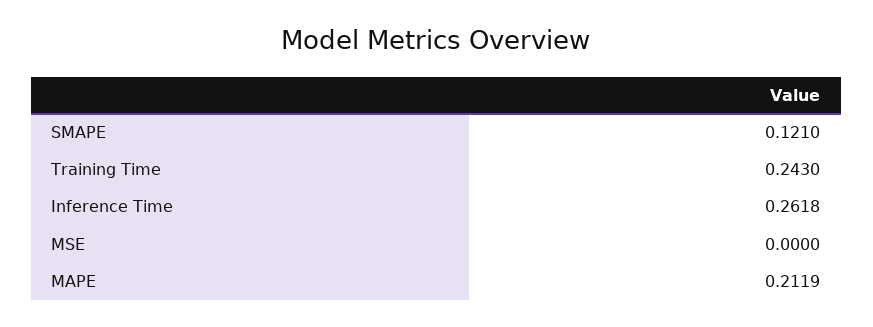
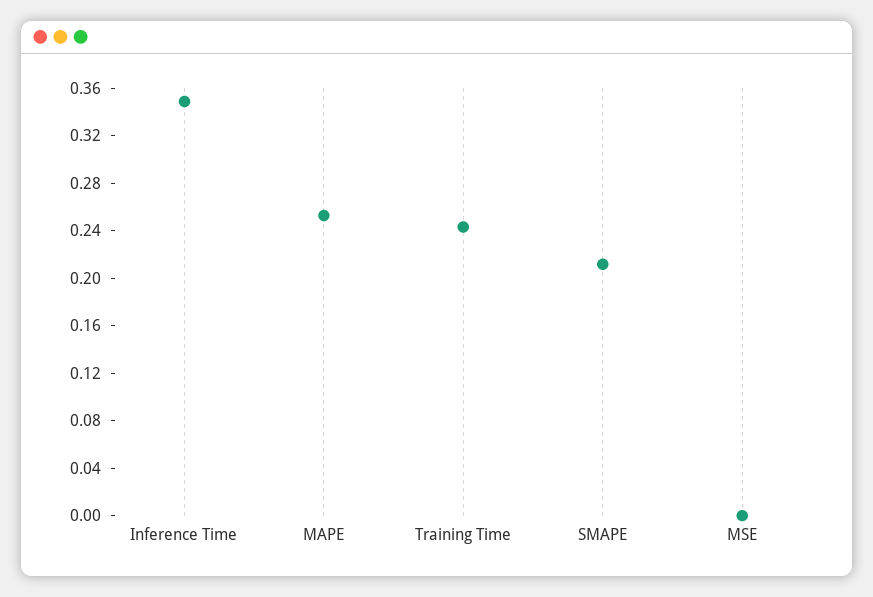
  {
-   "SMAPE": 0.121,
+   "SMAPE": 0.21,
    "Training Time": 0.243,
-   "Inference Time": 0.2618,
+   "Inference Time": 0.35,
    "MSE": 0,
-   "MAPE": 0.2119
+   "MAPE": 0.25
  }

